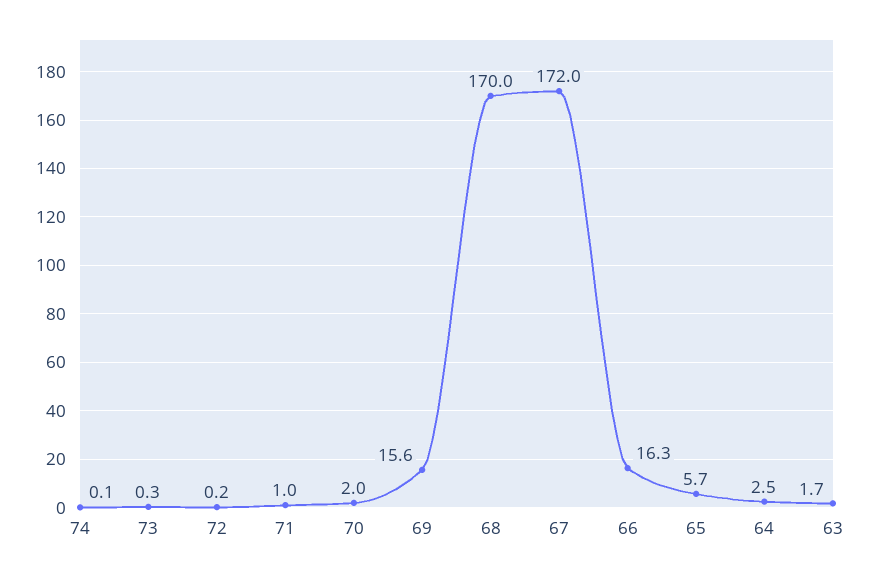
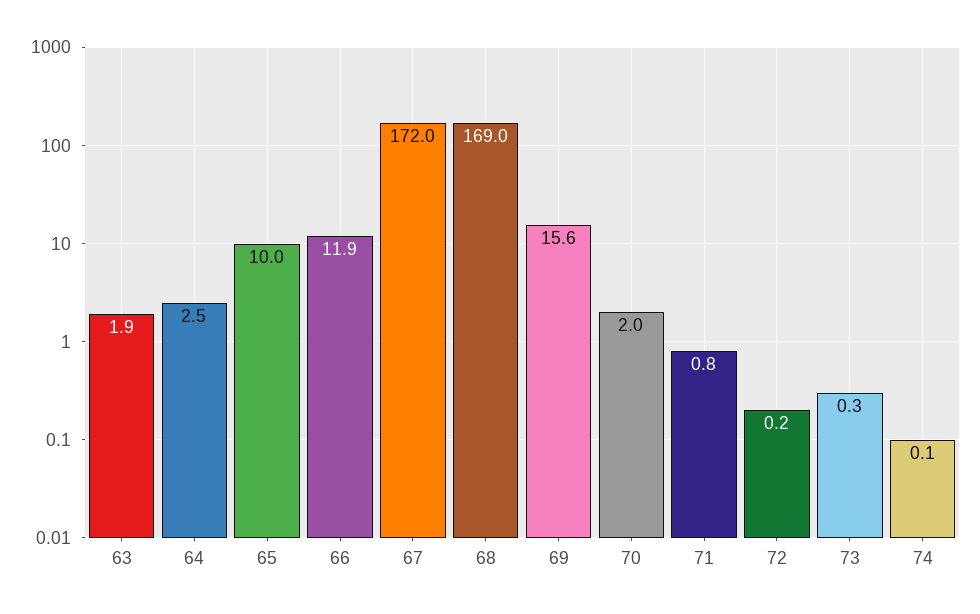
  {
    "74": 0.1,
    "73": 0.3,
    "72": 0.2,
-   "71": 1,
+   "71": 0.8,
    "70": 2,
    "69": 15.6,
-   "68": 170,
+   "68": 169,
    "67": 172,
-   "66": 16.3,
+   "66": 11.9,
-   "65": 5.7,
+   "65": 10,
    "64": 2.5,
-   "63": 1.7
+   "63": 1.9
  }

